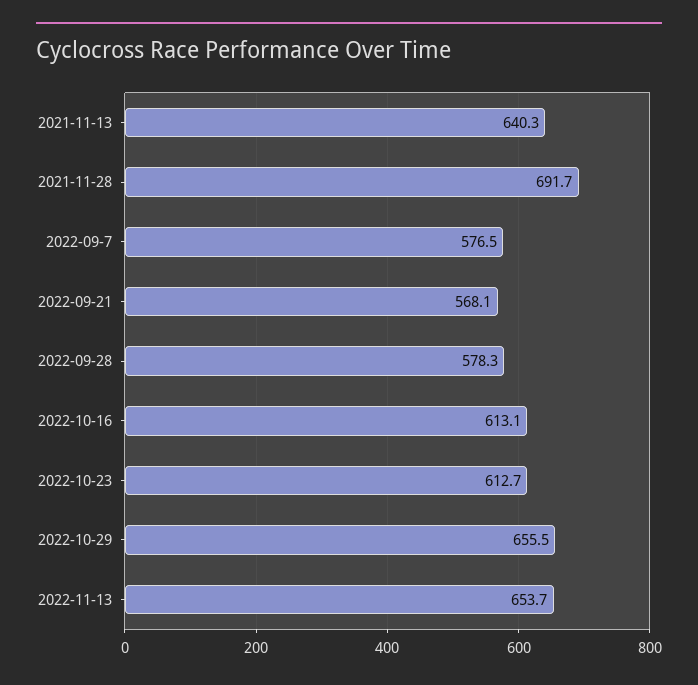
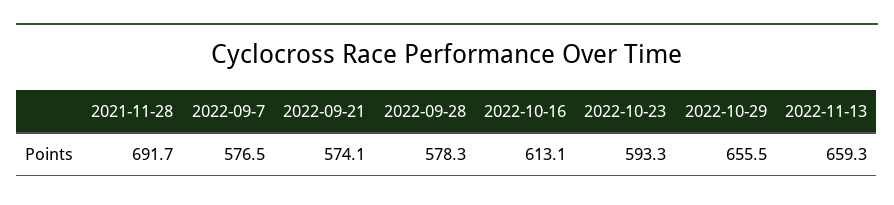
  {
-   "2021-11-13": 640.3,
    "2021-11-28": 691.7,
    "2022-09-7": 576.5,
-   "2022-09-21": 568.1,
+   "2022-09-21": 574.1,
    "2022-09-28": 578.3,
    "2022-10-16": 613.1,
-   "2022-10-23": 612.7,
+   "2022-10-23": 593.3,
    "2022-10-29": 655.5,
-   "2022-11-13": 653.7
+   "2022-11-13": 659.3
  }

